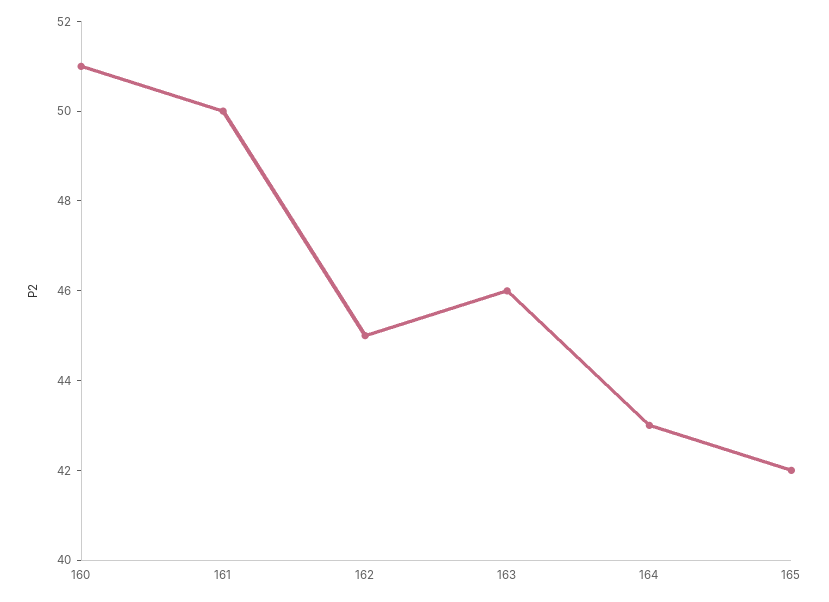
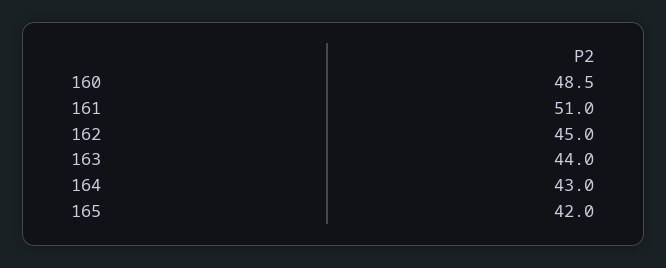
  {
-   "160": 51,
+   "160": 48.5,
-   "161": 50,
+   "161": 51,
    "162": 45,
-   "163": 46,
+   "163": 44,
    "164": 43,
    "165": 42
  }

